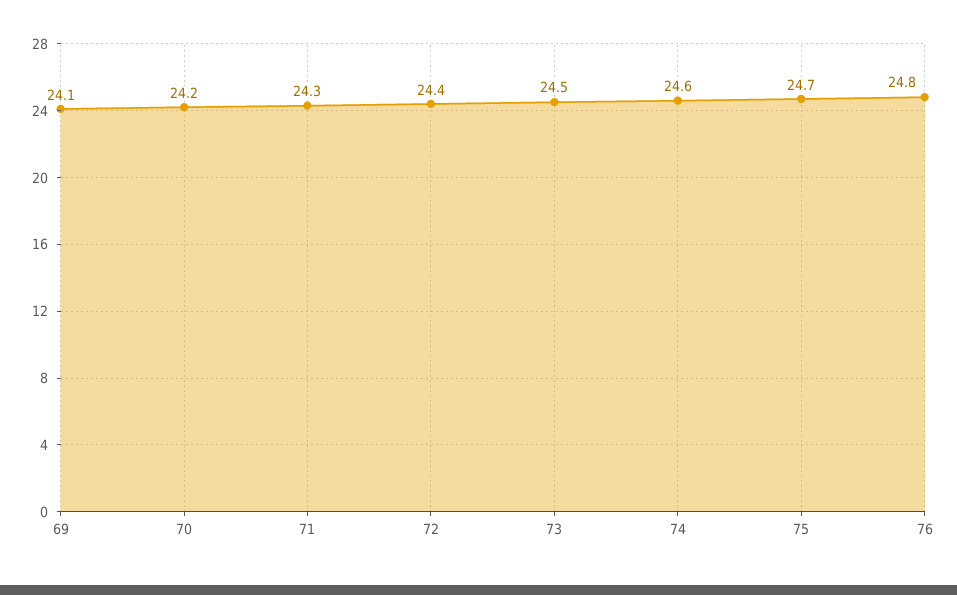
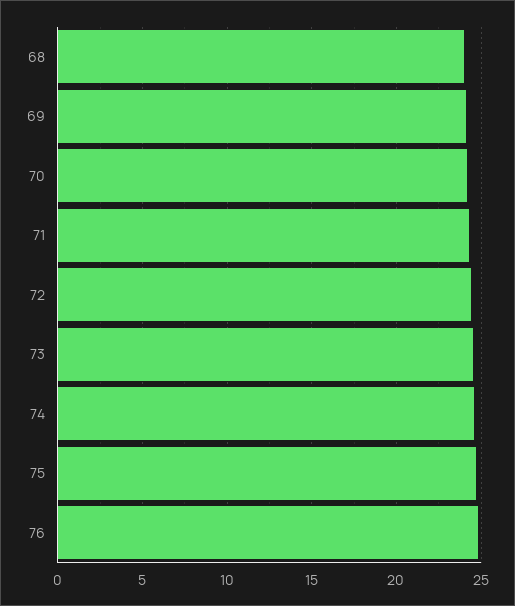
  {
    "69": 24.1,
    "70": 24.2,
    "71": 24.3,
    "72": 24.4,
    "73": 24.5,
    "74": 24.6,
    "75": 24.7,
-   "76": 24.8
+   "76": 24.8,
+   "68": 24
  }

